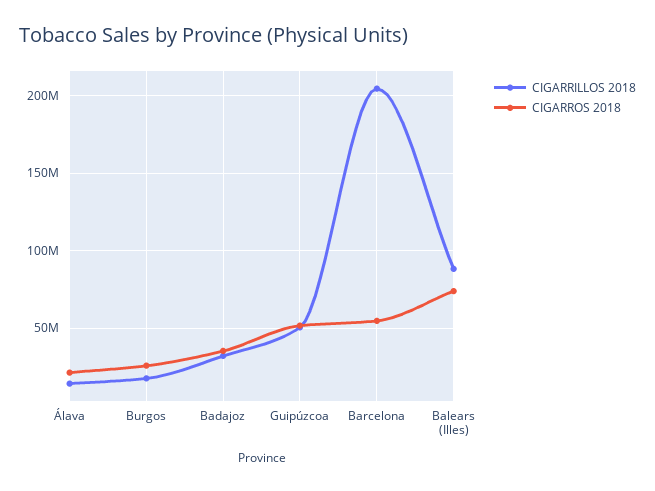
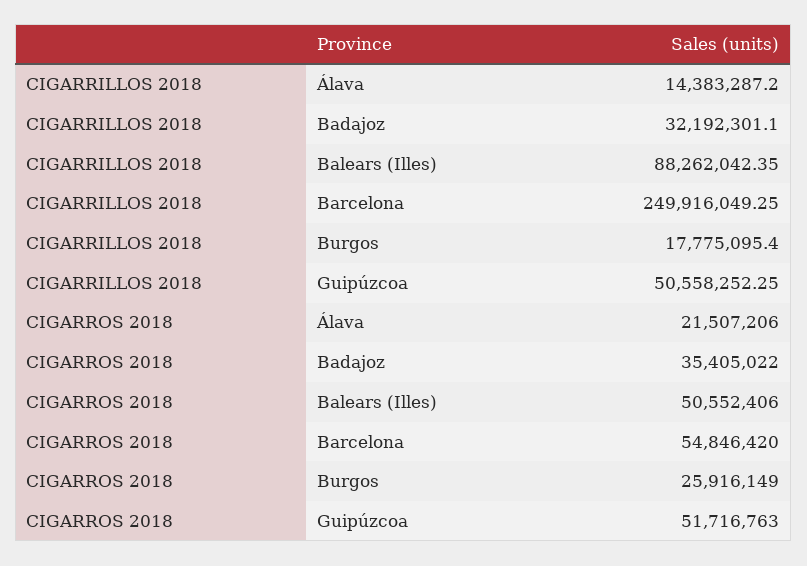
  {
    "CIGARRILLOS 2018": {
      "Álava": 14383287.2,
      "Burgos": 17775095.4,
      "Badajoz": 32192301.1,
      "Guipúzcoa": 50558252.25,
-     "Barcelona": 205000000,
+     "Barcelona": 249916049.25,
      "Balears (Illes)": 88262042.35
    },
    "CIGARROS 2018": {
      "Álava": 21507206,
      "Burgos": 25916149,
      "Badajoz": 35405022,
      "Guipúzcoa": 51716763,
      "Barcelona": 54846420,
-     "Balears (Illes)": 75000000
+     "Balears (Illes)": 50552406
    }
  }

